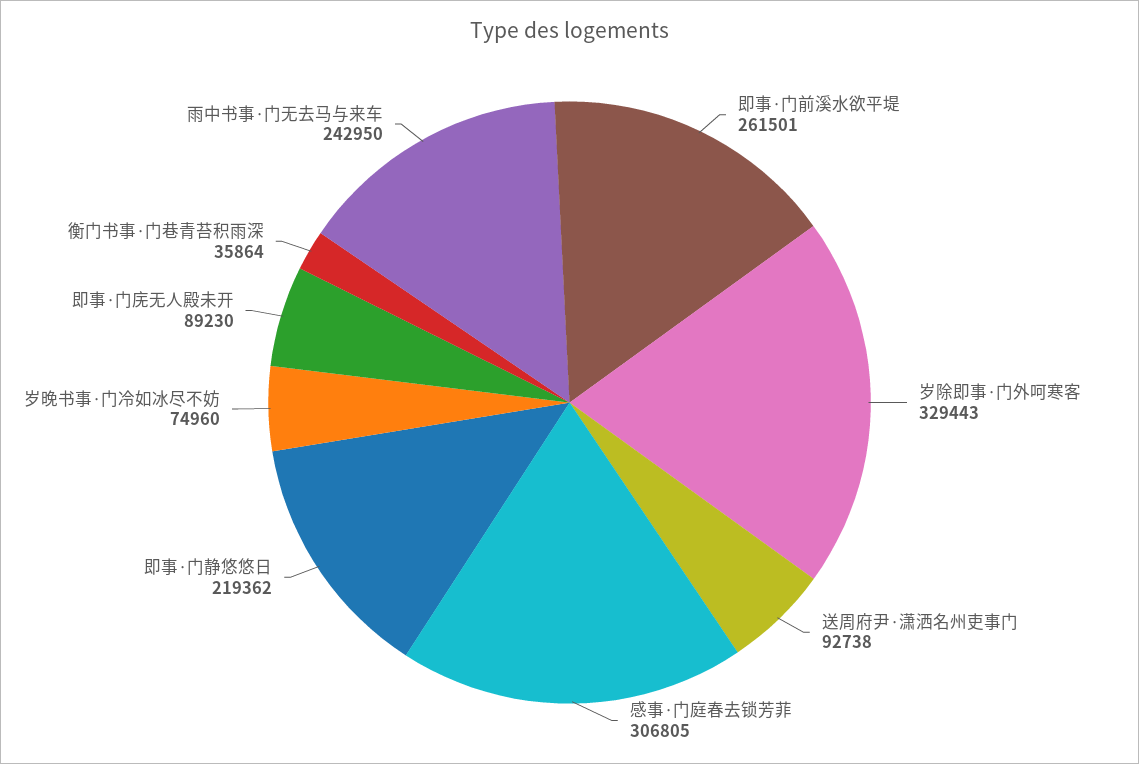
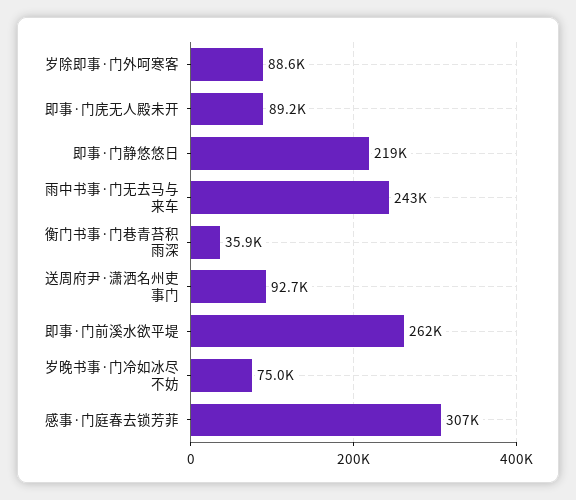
  {
    "即事·门前溪水欲平堤": 261501,
-   "岁除即事·门外呵寒客": 329443,
+   "岁除即事·门外呵寒客": 88600,
    "送周府尹·潇洒名州吏事门": 92738,
    "感事·门庭春去锁芳菲": 306805,
    "即事·门静悠悠日": 219362,
    "岁晚书事·门冷如冰尽不妨": 74960,
    "即事·门庑无人殿未开": 89230,
    "衡门书事·门巷青苔积雨深": 35864,
    "雨中书事·门无去马与来车": 242950
  }

